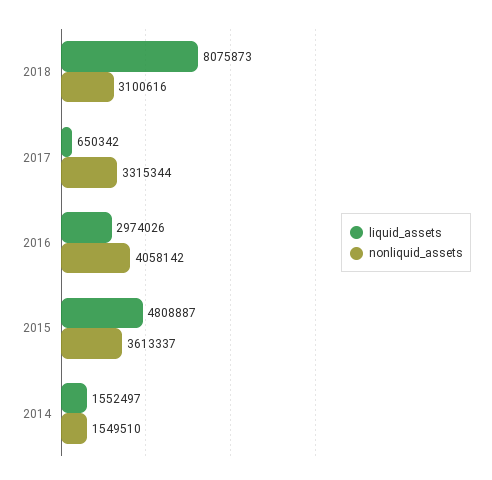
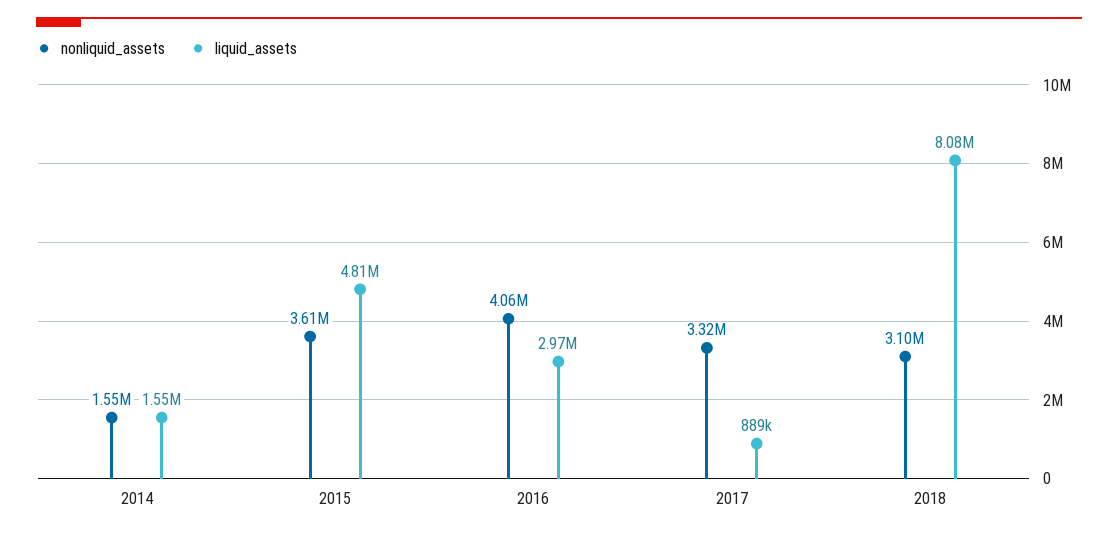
  {
    "liquid_assets": {
      "2018": 8075873,
-     "2017": 650342,
+     "2017": 889000,
      "2016": 2974026,
      "2015": 4808887,
      "2014": 1552497
    },
    "nonliquid_assets": {
      "2018": 3100616,
      "2017": 3315344,
      "2016": 4058142,
      "2015": 3613337,
      "2014": 1549510
    }
  }

